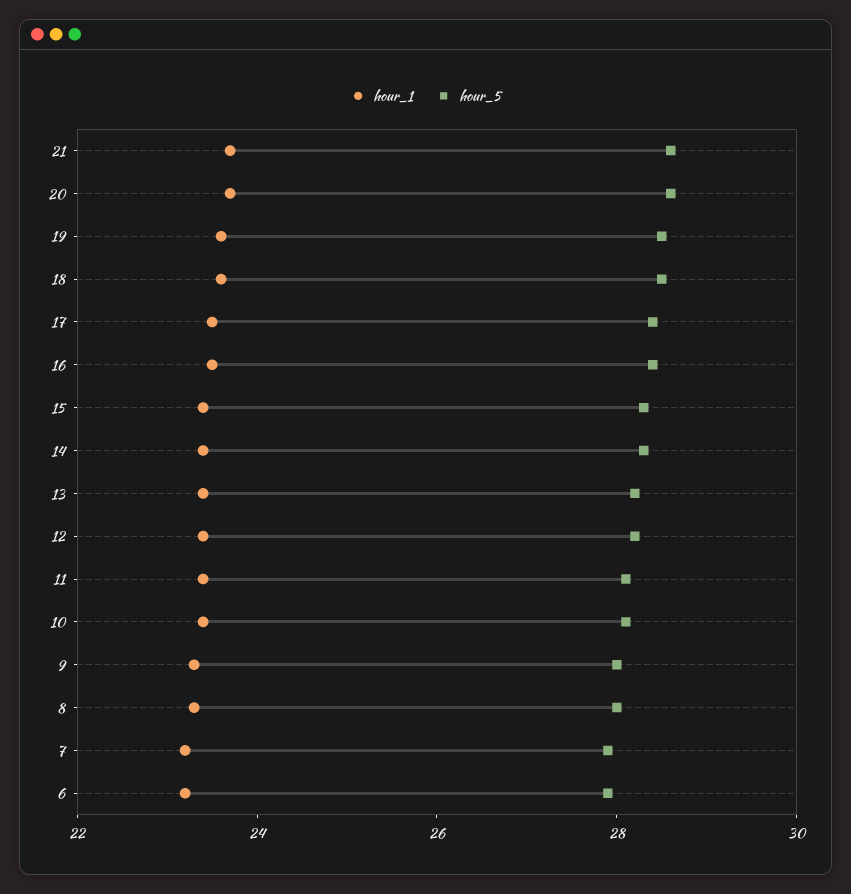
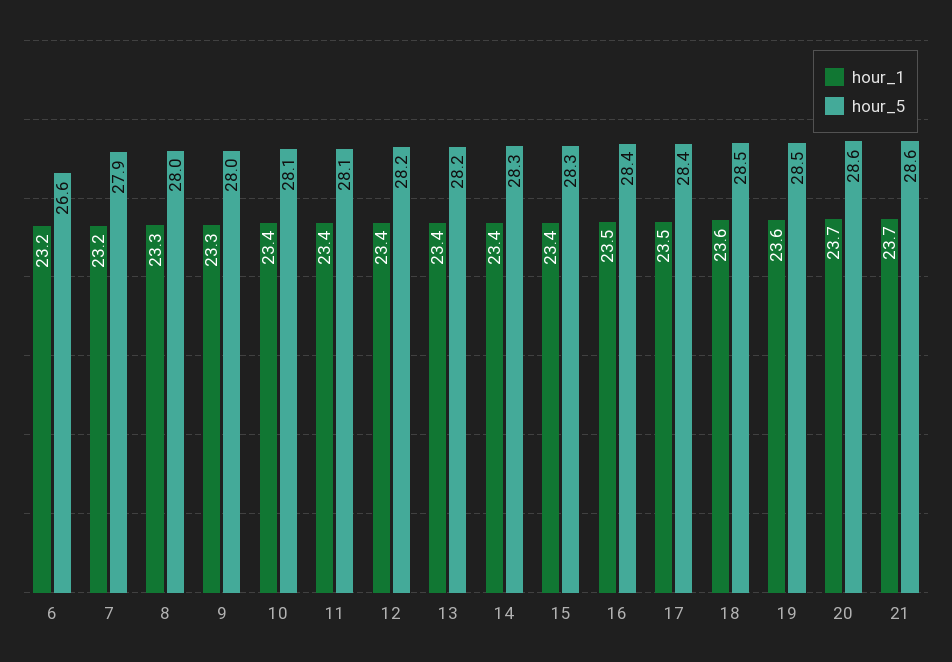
  {
    "hour_1": {
      "21": 23.7,
      "20": 23.7,
      "19": 23.6,
      "18": 23.6,
      "17": 23.5,
      "16": 23.5,
      "15": 23.4,
      "14": 23.4,
      "13": 23.4,
      "12": 23.4,
      "11": 23.4,
      "10": 23.4,
      "9": 23.3,
      "8": 23.3,
      "7": 23.2,
      "6": 23.2
    },
    "hour_5": {
      "21": 28.6,
      "20": 28.6,
      "19": 28.5,
      "18": 28.5,
      "17": 28.4,
      "16": 28.4,
      "15": 28.3,
      "14": 28.3,
      "13": 28.2,
      "12": 28.2,
      "11": 28.1,
      "10": 28.1,
      "9": 28,
      "8": 28,
      "7": 27.9,
-     "6": 28
+     "6": 26.6
    }
  }

